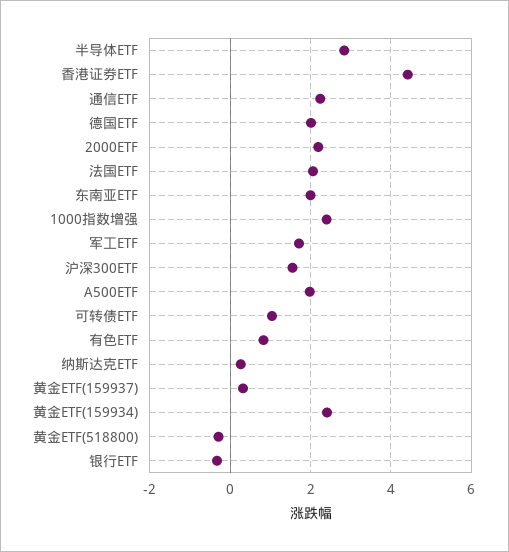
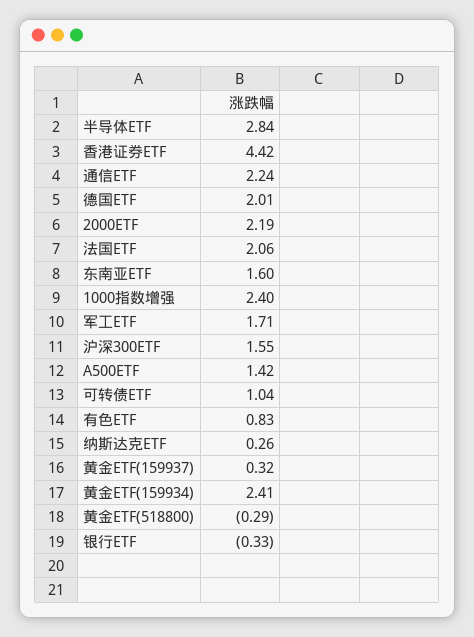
  {
    "半导体ETF": 2.84,
    "香港证券ETF": 4.42,
    "通信ETF": 2.24,
    "德国ETF": 2.01,
    "2000ETF": 2.19,
    "法国ETF": 2.06,
-   "东南亚ETF": 2,
+   "东南亚ETF": 1.6,
    "1000指数增强": 2.4,
    "军工ETF": 1.71,
    "沪深300ETF": 1.55,
-   "A500ETF": 2,
+   "A500ETF": 1.42,
    "可转债ETF": 1.04,
    "有色ETF": 0.83,
    "纳斯达克ETF": 0.26,
    "黄金ETF(159937)": 0.32,
    "黄金ETF(159934)": 2.41,
    "黄金ETF(518800)": -0.29,
    "银行ETF": -0.33
  }

